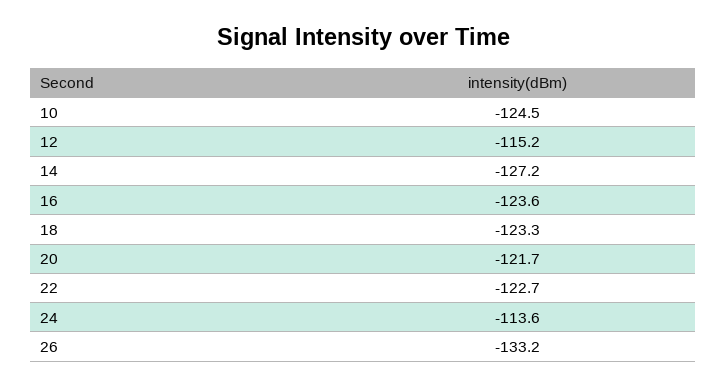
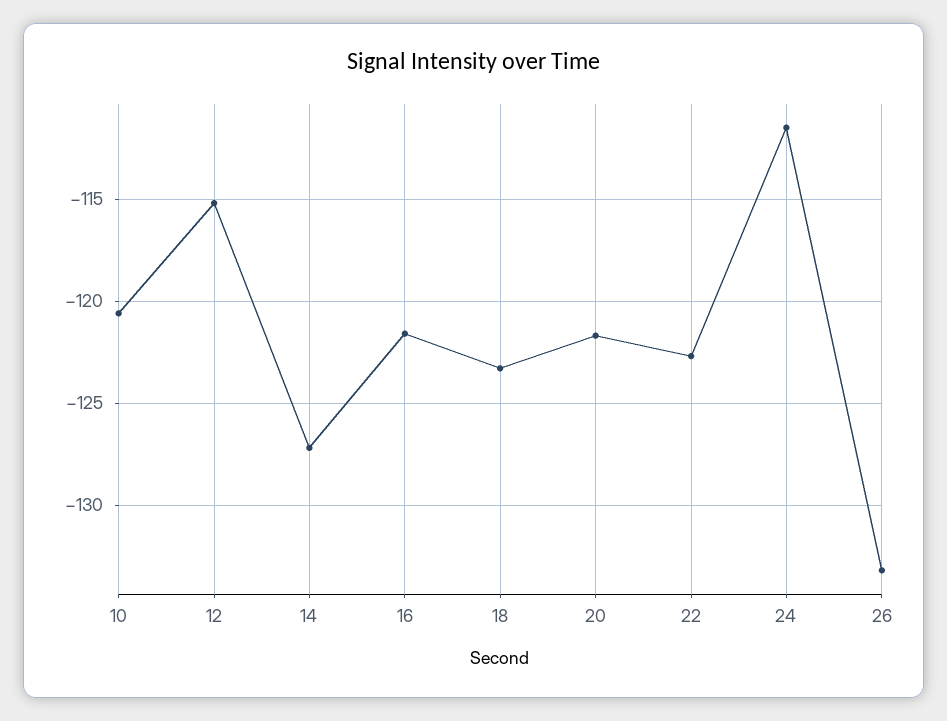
  {
-   "10": -124.5,
+   "10": -120.5,
    "12": -115.2,
    "14": -127.2,
-   "16": -123.6,
+   "16": -121.5,
    "18": -123.3,
    "20": -121.7,
    "22": -122.7,
-   "24": -113.6,
+   "24": -111.5,
    "26": -133.2
  }

